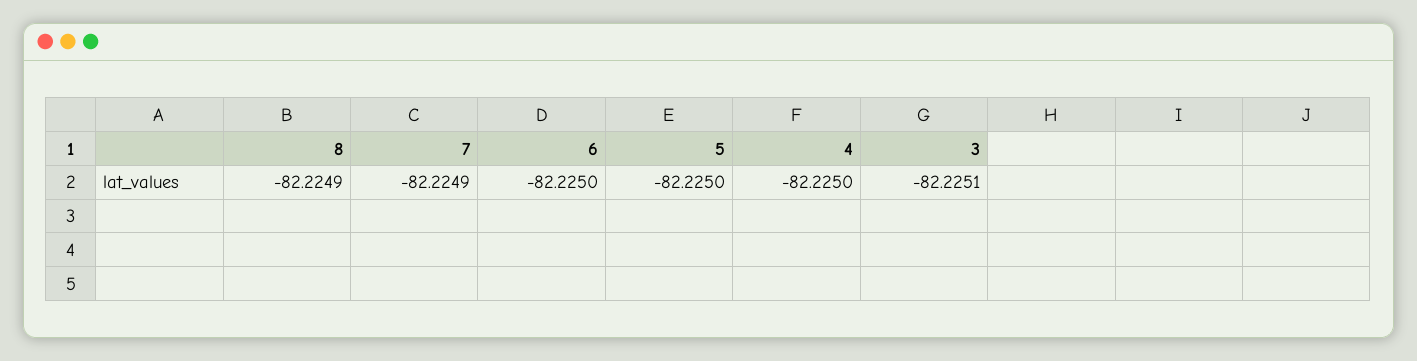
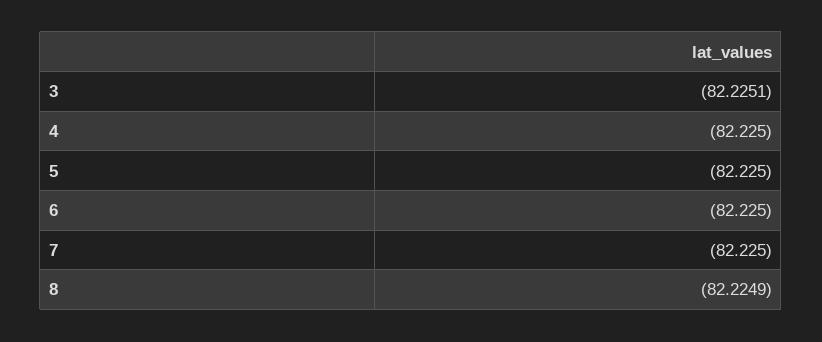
  {
    "8": -82.2249,
-   "7": -82.2249,
+   "7": -82.225,
    "6": -82.225,
    "5": -82.225,
    "4": -82.225,
    "3": -82.2251
  }

